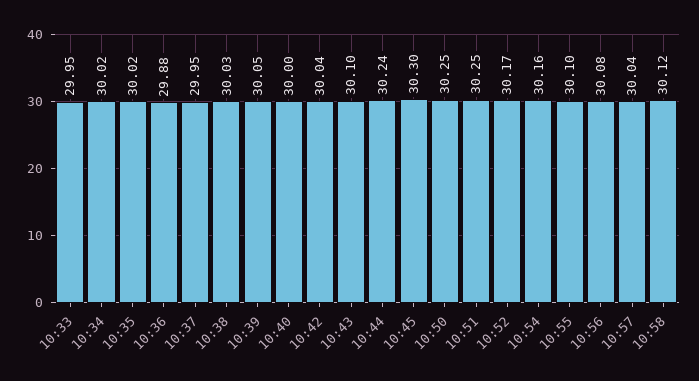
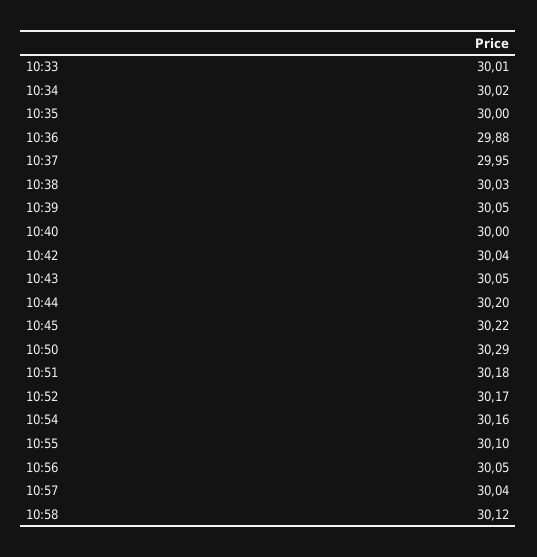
  {
-   "10:33": 29.95,
+   "10:33": 30.01,
    "10:34": 30.02,
-   "10:35": 30.02,
+   "10:35": 30,
    "10:36": 29.88,
    "10:37": 29.95,
    "10:38": 30.03,
    "10:39": 30.05,
    "10:40": 30,
    "10:42": 30.04,
-   "10:43": 30.1,
+   "10:43": 30.05,
-   "10:44": 30.24,
+   "10:44": 30.2,
-   "10:45": 30.3,
+   "10:45": 30.22,
-   "10:50": 30.25,
+   "10:50": 30.29,
-   "10:51": 30.25,
+   "10:51": 30.18,
    "10:52": 30.17,
    "10:54": 30.16,
    "10:55": 30.1,
-   "10:56": 30.08,
+   "10:56": 30.05,
    "10:57": 30.04,
    "10:58": 30.12
  }

